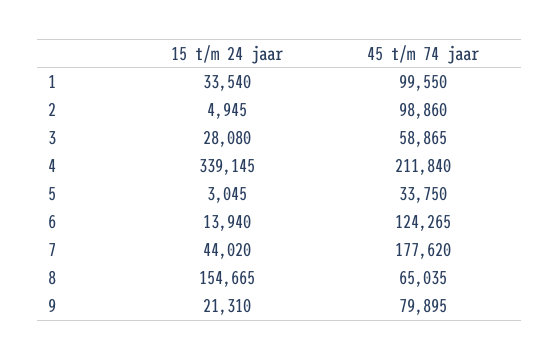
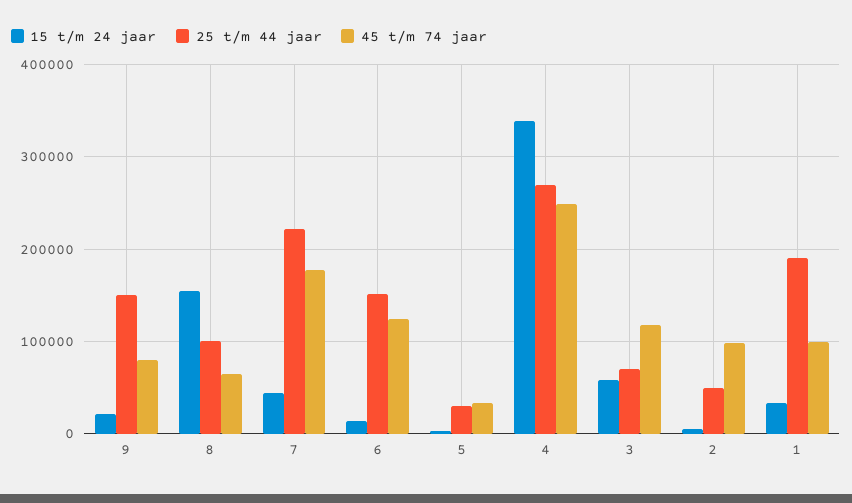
  {
    "15 t/m 24 jaar": {
      "1": 33540,
      "2": 4945,
-     "3": 28080,
+     "3": 60000,
      "4": 339145,
      "5": 3045,
      "6": 13940,
      "7": 44020,
      "8": 154665,
      "9": 21310
    },
    "45 t/m 74 jaar": {
      "1": 99550,
      "2": 98860,
-     "3": 58865,
+     "3": 120000,
-     "4": 211840,
+     "4": 250000,
      "5": 33750,
      "6": 124265,
      "7": 177620,
      "8": 65035,
      "9": 79895
-   }
+   },
+   "25 t/m 44 jaar": {
+     "9": 150000,
+     "8": 100000,
+     "7": 220000,
+     "6": 150000,
+     "5": 30000,
+     "4": 270000,
+     "3": 70000,
+     "2": 50000,
+     "1": 190000
+   }
  }

